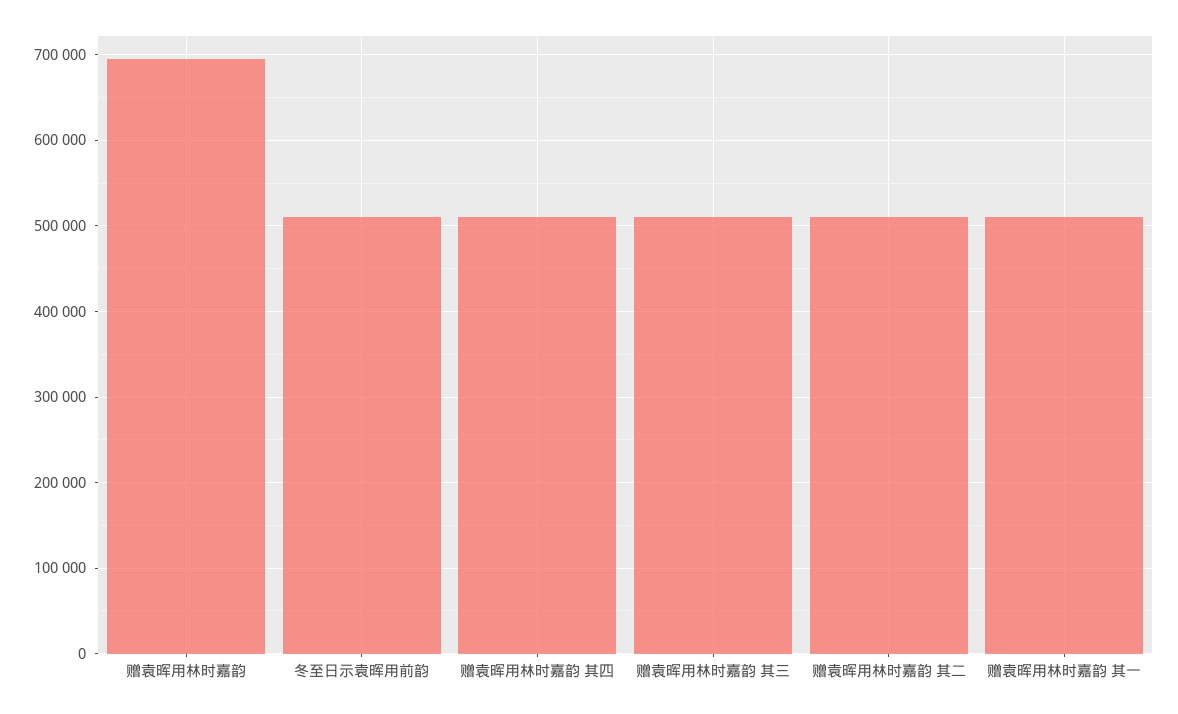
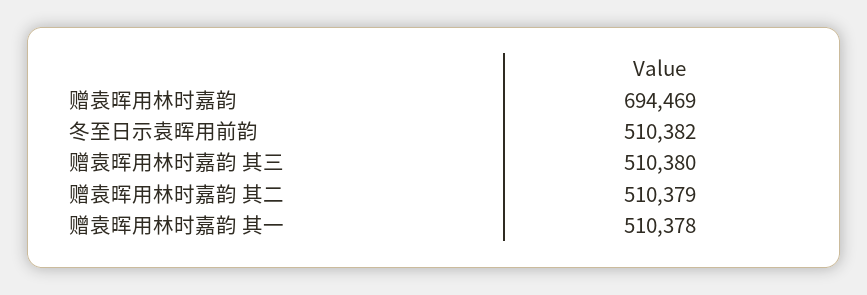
  {
    "赠袁晖用林时嘉韵": 694469,
    "冬至日示袁晖用前韵": 510382,
-   "赠袁晖用林时嘉韵 其四": 510000,
    "赠袁晖用林时嘉韵 其三": 510380,
    "赠袁晖用林时嘉韵 其二": 510379,
    "赠袁晖用林时嘉韵 其一": 510378
  }

